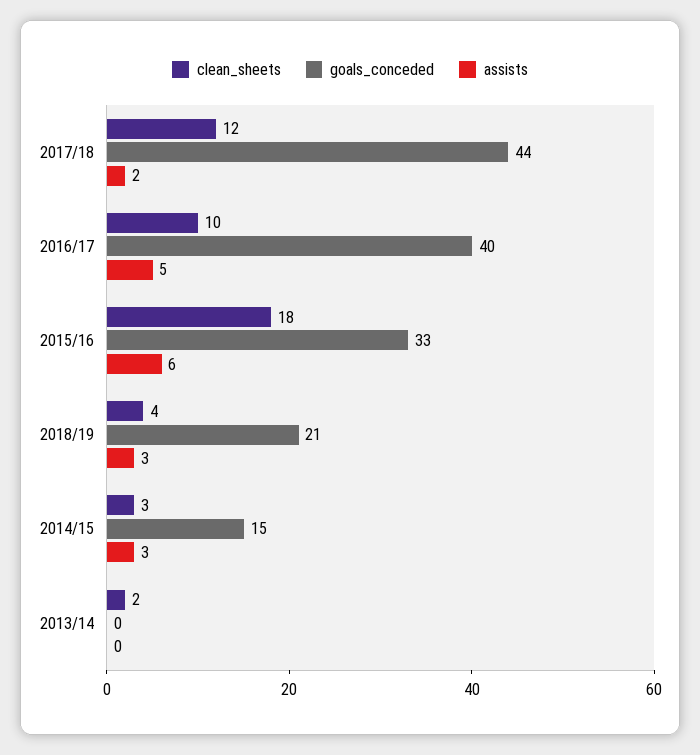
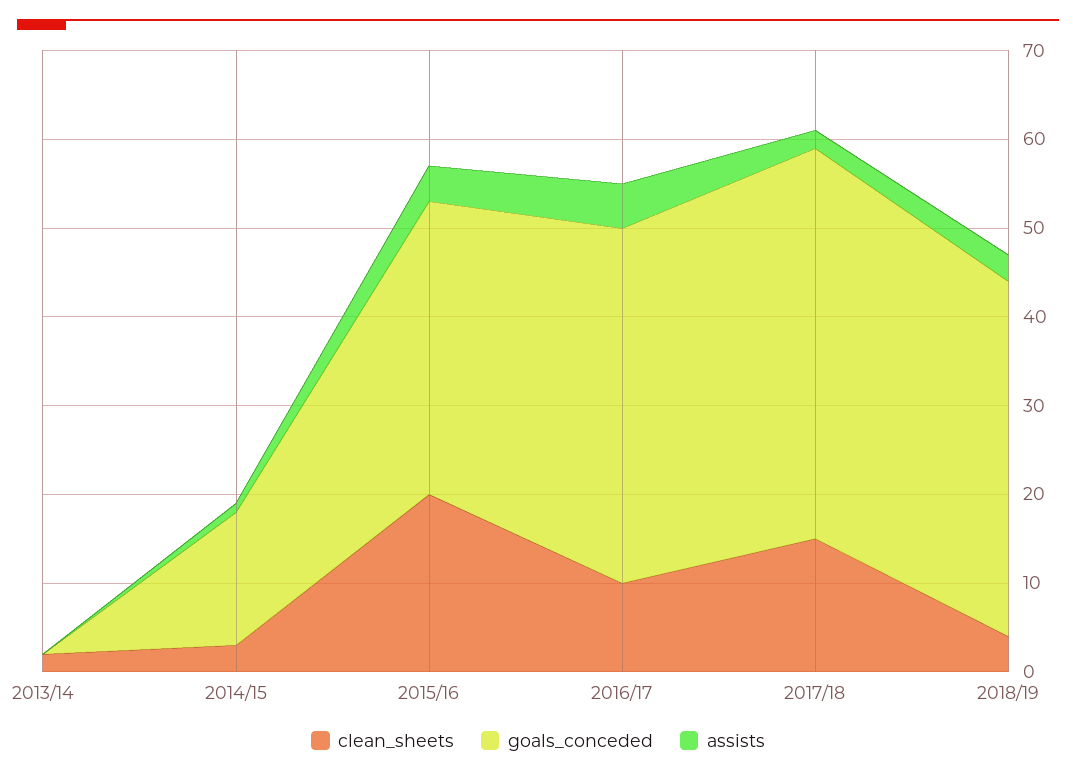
  {
    "clean_sheets": {
-     "2017/18": 12,
+     "2017/18": 15,
      "2016/17": 10,
-     "2015/16": 18,
+     "2015/16": 20,
      "2018/19": 4,
      "2014/15": 3,
      "2013/14": 2
    },
    "goals_conceded": {
      "2017/18": 44,
      "2016/17": 40,
      "2015/16": 33,
-     "2018/19": 21,
+     "2018/19": 40,
      "2014/15": 15,
      "2013/14": 0
    },
    "assists": {
      "2017/18": 2,
      "2016/17": 5,
-     "2015/16": 6,
+     "2015/16": 4,
      "2018/19": 3,
-     "2014/15": 3,
+     "2014/15": 1,
      "2013/14": 0
    }
  }

